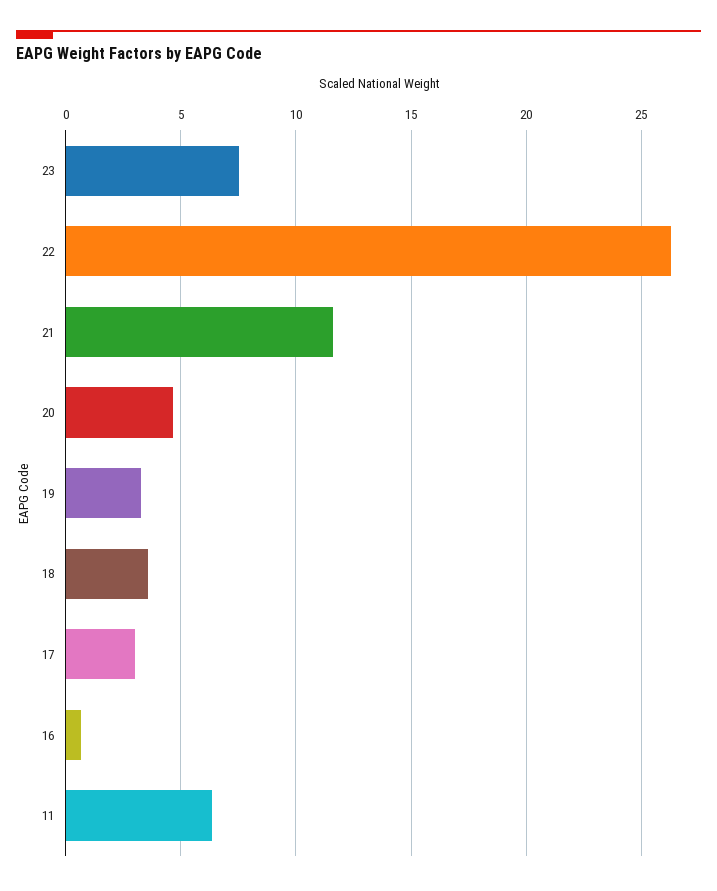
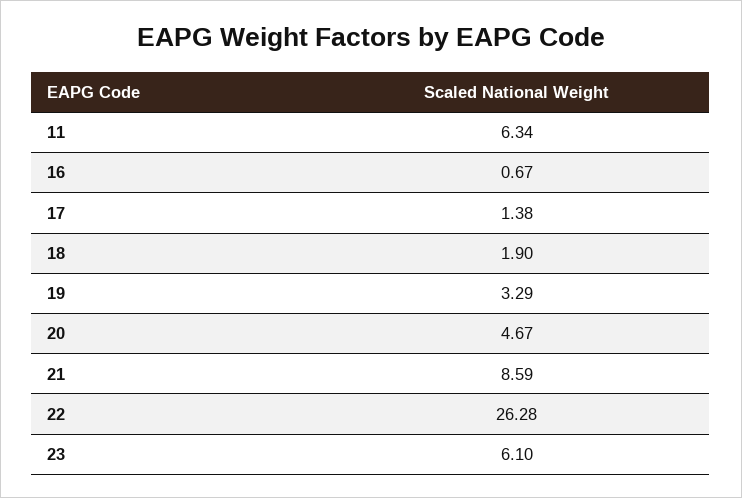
  {
-   "23": 7.5,
+   "23": 6.1,
    "22": 26.28,
-   "21": 11.5,
+   "21": 8.59,
    "20": 4.67,
    "19": 3.29,
-   "18": 3.5,
+   "18": 1.9,
-   "17": 3,
+   "17": 1.38,
    "16": 0.67,
    "11": 6.34
  }

